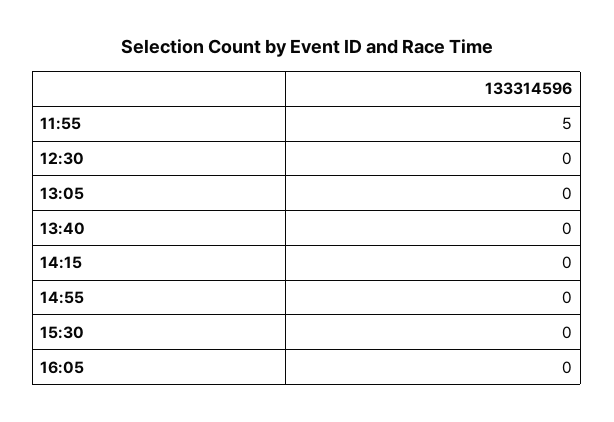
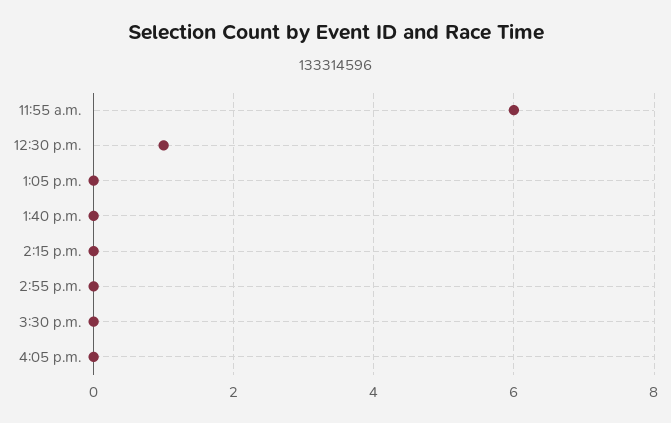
  {
-   "11:55": 5,
+   "11:55": 6,
-   "12:30": 0,
+   "12:30": 1,
    "13:05": 0,
    "13:40": 0,
    "14:15": 0,
    "14:55": 0,
    "15:30": 0,
    "16:05": 0
  }

